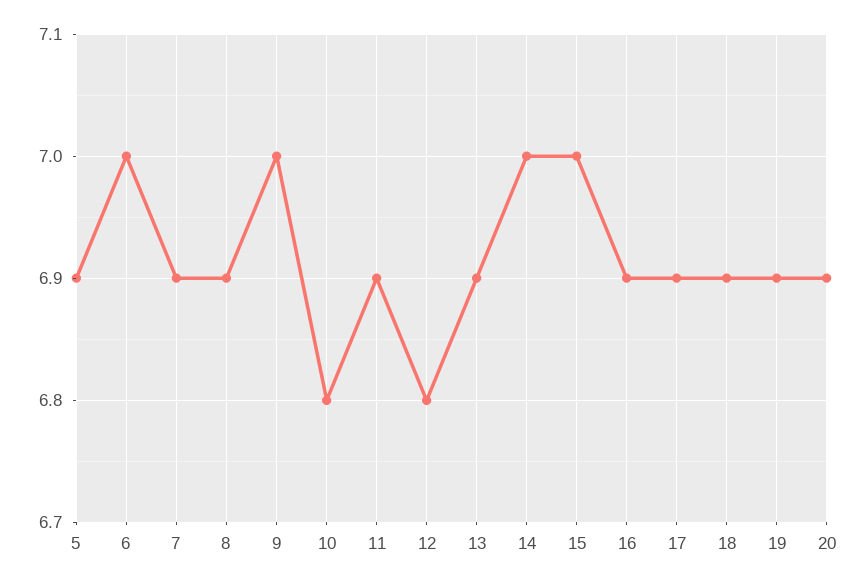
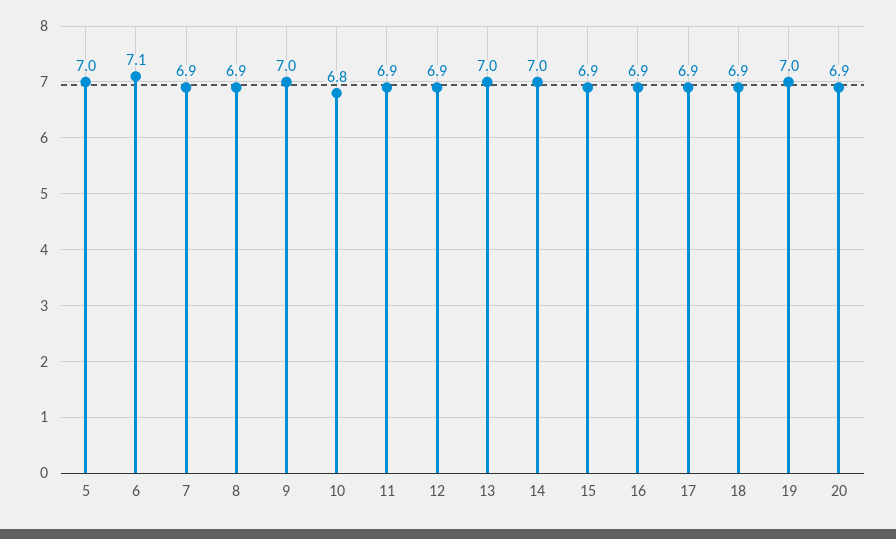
  {
-   "5": 6.9,
+   "5": 7,
-   "6": 7,
+   "6": 7.1,
    "7": 6.9,
    "8": 6.9,
    "9": 7,
    "10": 6.8,
    "11": 6.9,
-   "12": 6.8,
+   "12": 6.9,
-   "13": 6.9,
+   "13": 7,
    "14": 7,
-   "15": 7,
+   "15": 6.9,
    "16": 6.9,
    "17": 6.9,
    "18": 6.9,
-   "19": 6.9,
+   "19": 7,
    "20": 6.9
  }

